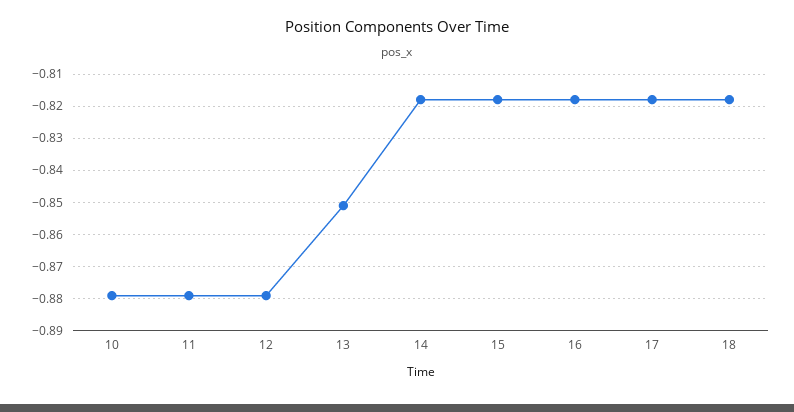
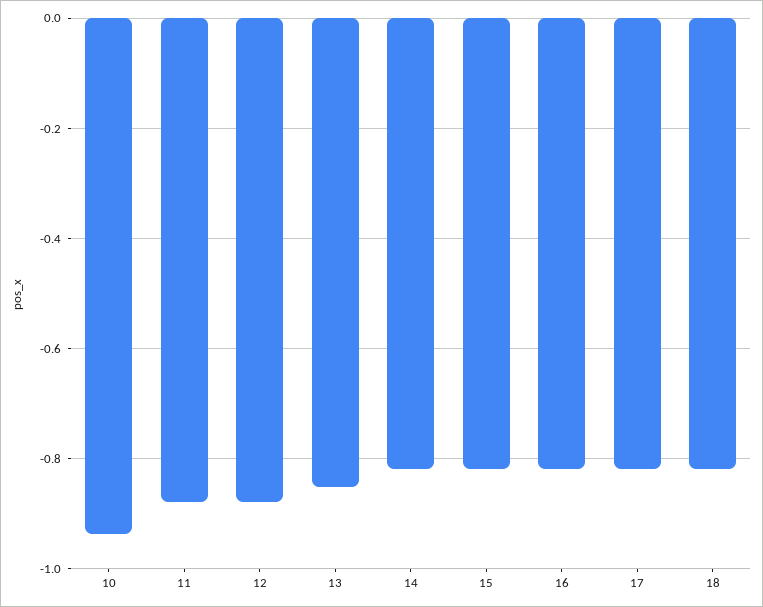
  {
-   "10": -0.88,
+   "10": -0.94,
    "11": -0.88,
    "12": -0.88,
    "13": -0.85,
    "14": -0.82,
    "15": -0.82,
    "16": -0.82,
    "17": -0.82,
    "18": -0.82
  }

